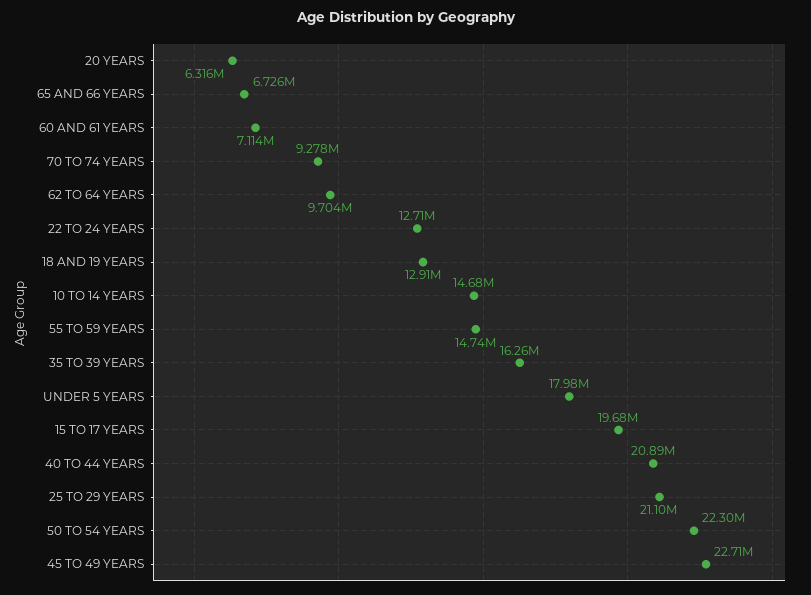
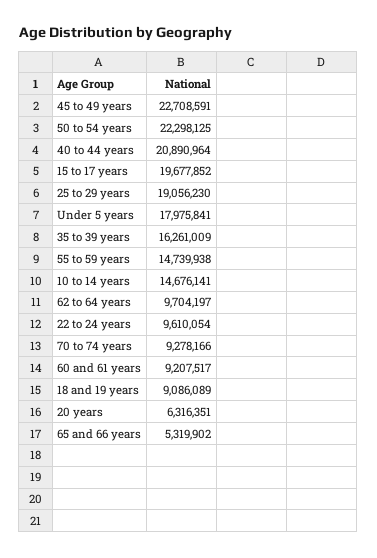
  {
    "20 YEARS": 6316351,
-   "65 AND 66 YEARS": 6726000,
+   "65 AND 66 YEARS": 5319902,
-   "60 AND 61 YEARS": 7114000,
+   "60 AND 61 YEARS": 9207517,
    "70 TO 74 YEARS": 9278166,
    "62 TO 64 YEARS": 9704197,
-   "22 TO 24 YEARS": 12710000,
+   "22 TO 24 YEARS": 9610054,
-   "18 AND 19 YEARS": 12910000,
+   "18 AND 19 YEARS": 9086089,
    "10 TO 14 YEARS": 14676141,
    "55 TO 59 YEARS": 14739938,
    "35 TO 39 YEARS": 16261009,
    "UNDER 5 YEARS": 17975841,
    "15 TO 17 YEARS": 19677852,
    "40 TO 44 YEARS": 20890964,
-   "25 TO 29 YEARS": 21100000,
+   "25 TO 29 YEARS": 19056230,
    "50 TO 54 YEARS": 22298125,
    "45 TO 49 YEARS": 22708591
  }

